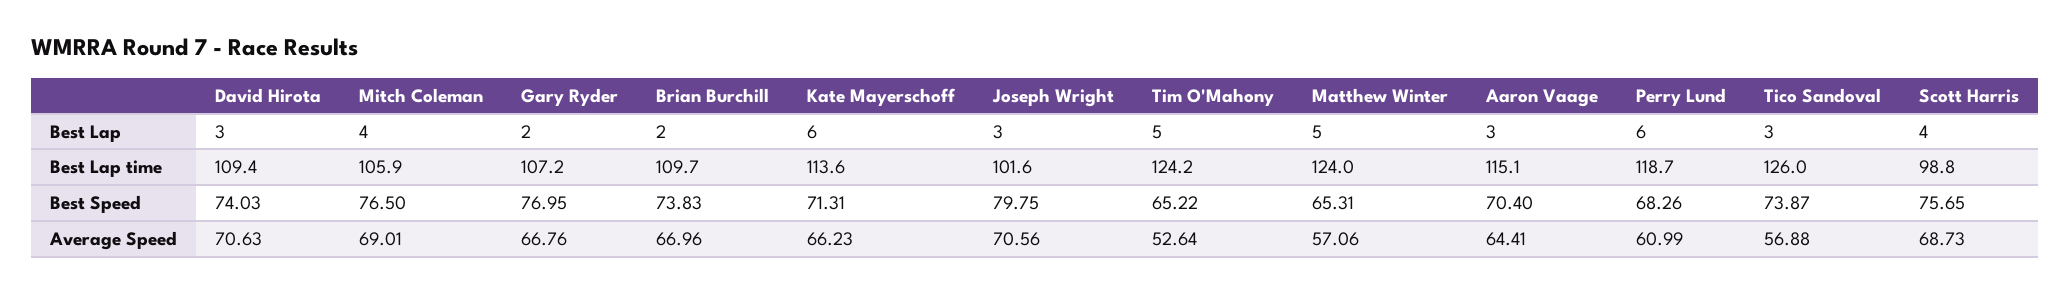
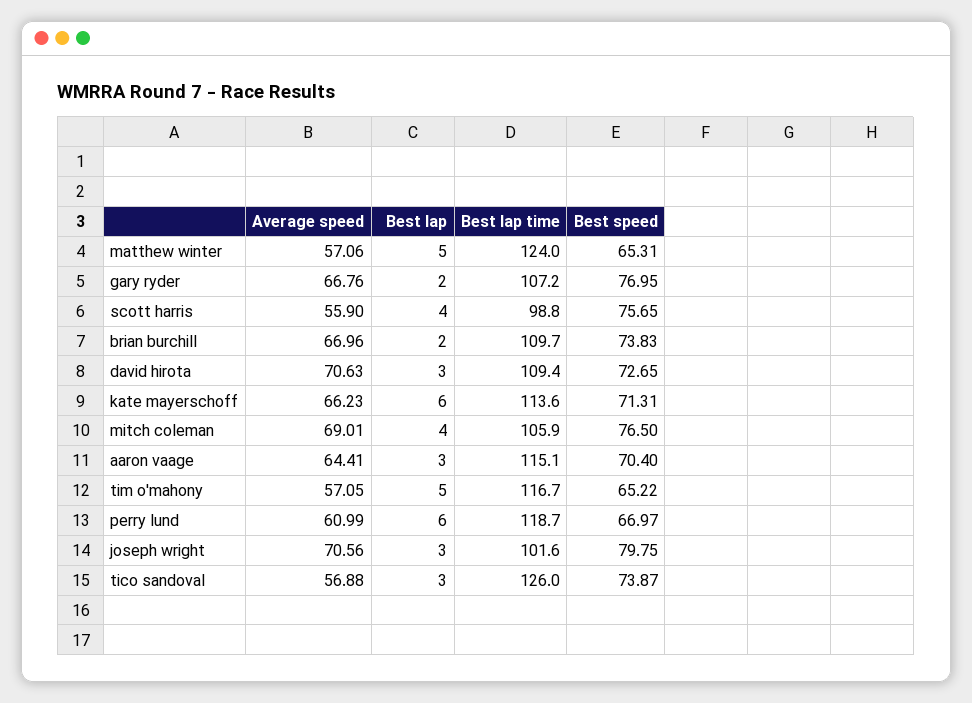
  {
    "David Hirota": {
      "Best Lap": 3,
      "Best Lap time": 109.4,
-     "Best Speed": 74.03,
+     "Best Speed": 72.65,
      "Average Speed": 70.63
    },
    "Mitch Coleman": {
      "Best Lap": 4,
      "Best Lap time": 105.9,
      "Best Speed": 76.5,
      "Average Speed": 69.01
    },
    "Gary Ryder": {
      "Best Lap": 2,
      "Best Lap time": 107.2,
      "Best Speed": 76.95,
      "Average Speed": 66.76
    },
    "Brian Burchill": {
      "Best Lap": 2,
      "Best Lap time": 109.7,
      "Best Speed": 73.83,
      "Average Speed": 66.96
    },
    "Kate Mayerschoff": {
      "Best Lap": 6,
      "Best Lap time": 113.6,
      "Best Speed": 71.31,
      "Average Speed": 66.23
    },
    "Joseph Wright": {
      "Best Lap": 3,
      "Best Lap time": 101.6,
      "Best Speed": 79.75,
      "Average Speed": 70.56
    },
    "Tim O'Mahony": {
      "Best Lap": 5,
-     "Best Lap time": 124.2,
+     "Best Lap time": 116.7,
      "Best Speed": 65.22,
-     "Average Speed": 52.64
+     "Average Speed": 57.05
    },
    "Matthew Winter": {
      "Best Lap": 5,
      "Best Lap time": 124,
      "Best Speed": 65.31,
      "Average Speed": 57.06
    },
    "Aaron Vaage": {
      "Best Lap": 3,
      "Best Lap time": 115.1,
      "Best Speed": 70.4,
      "Average Speed": 64.41
    },
    "Perry Lund": {
      "Best Lap": 6,
      "Best Lap time": 118.7,
-     "Best Speed": 68.26,
+     "Best Speed": 66.97,
      "Average Speed": 60.99
    },
    "Tico Sandoval": {
      "Best Lap": 3,
      "Best Lap time": 126,
      "Best Speed": 73.87,
      "Average Speed": 56.88
    },
    "Scott Harris": {
      "Best Lap": 4,
      "Best Lap time": 98.8,
      "Best Speed": 75.65,
-     "Average Speed": 68.73
+     "Average Speed": 55.9
    }
  }

